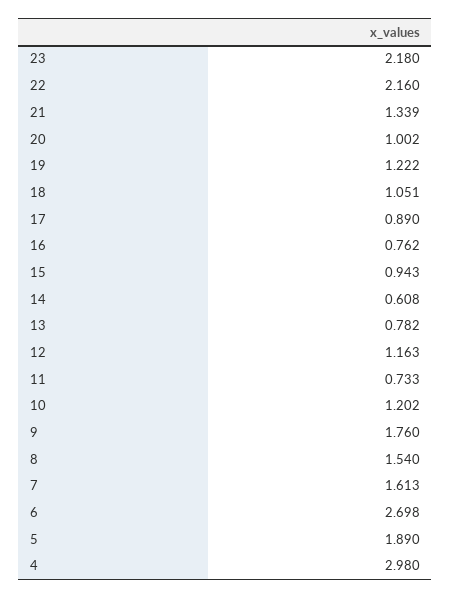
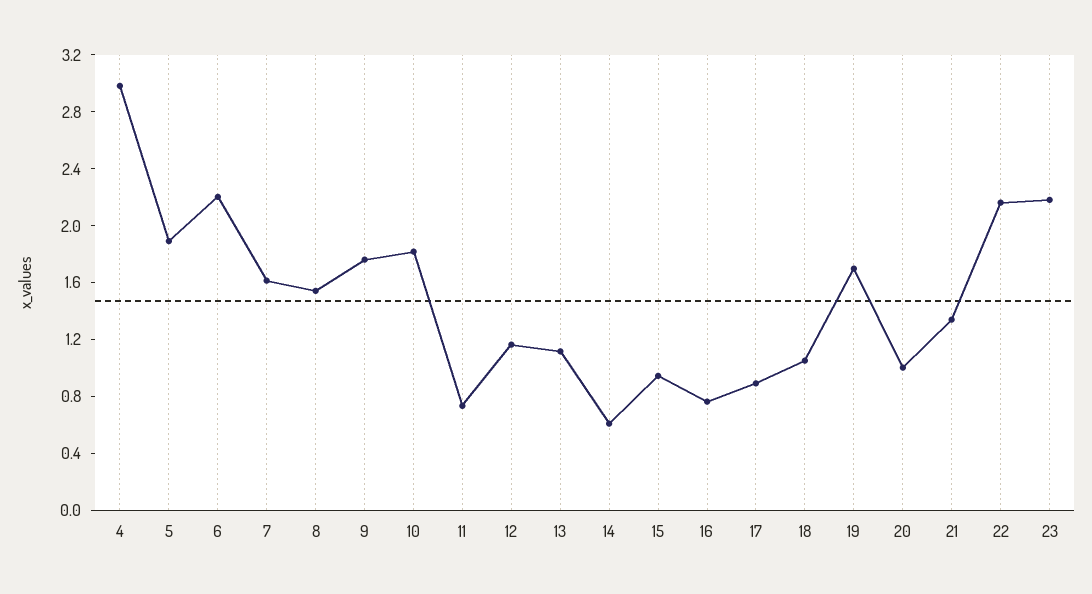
  {
    "23": 2.18,
    "22": 2.16,
    "21": 1.339,
    "20": 1.002,
-   "19": 1.222,
+   "19": 1.7,
    "18": 1.051,
    "17": 0.89,
    "16": 0.762,
    "15": 0.943,
    "14": 0.608,
-   "13": 0.782,
+   "13": 1.1,
    "12": 1.163,
    "11": 0.733,
-   "10": 1.202,
+   "10": 1.8,
    "9": 1.76,
    "8": 1.54,
    "7": 1.613,
-   "6": 2.698,
+   "6": 2.2,
    "5": 1.89,
    "4": 2.98
  }

